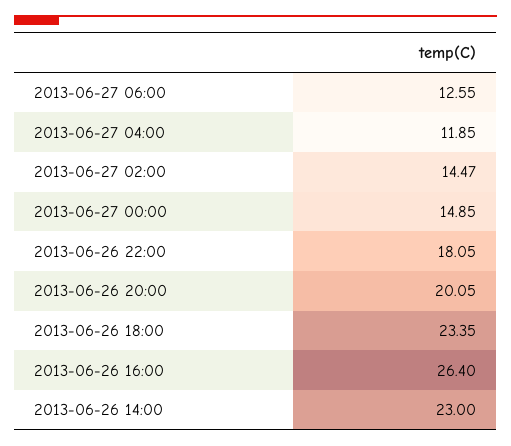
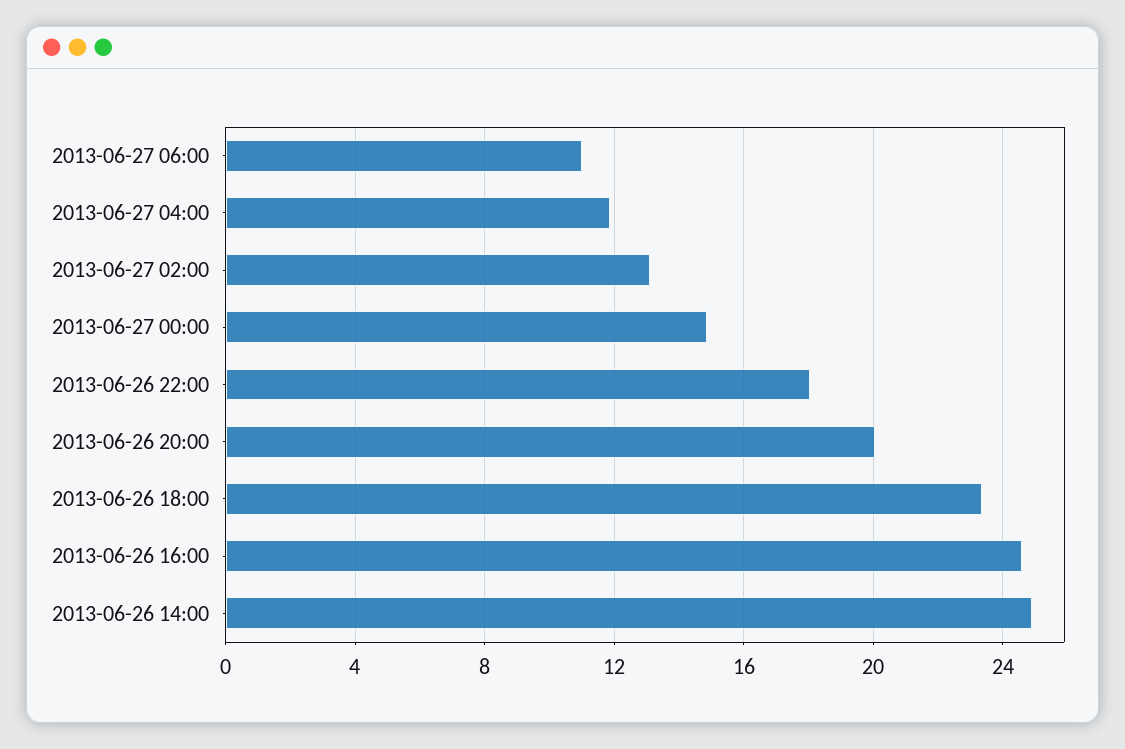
  {
-   "2013-06-27 06:00": 12.55,
+   "2013-06-27 06:00": 11,
    "2013-06-27 04:00": 11.85,
-   "2013-06-27 02:00": 14.47,
+   "2013-06-27 02:00": 13,
    "2013-06-27 00:00": 14.85,
    "2013-06-26 22:00": 18.05,
    "2013-06-26 20:00": 20.05,
    "2013-06-26 18:00": 23.35,
-   "2013-06-26 16:00": 26.4,
+   "2013-06-26 16:00": 24.5,
-   "2013-06-26 14:00": 23
+   "2013-06-26 14:00": 25
  }

